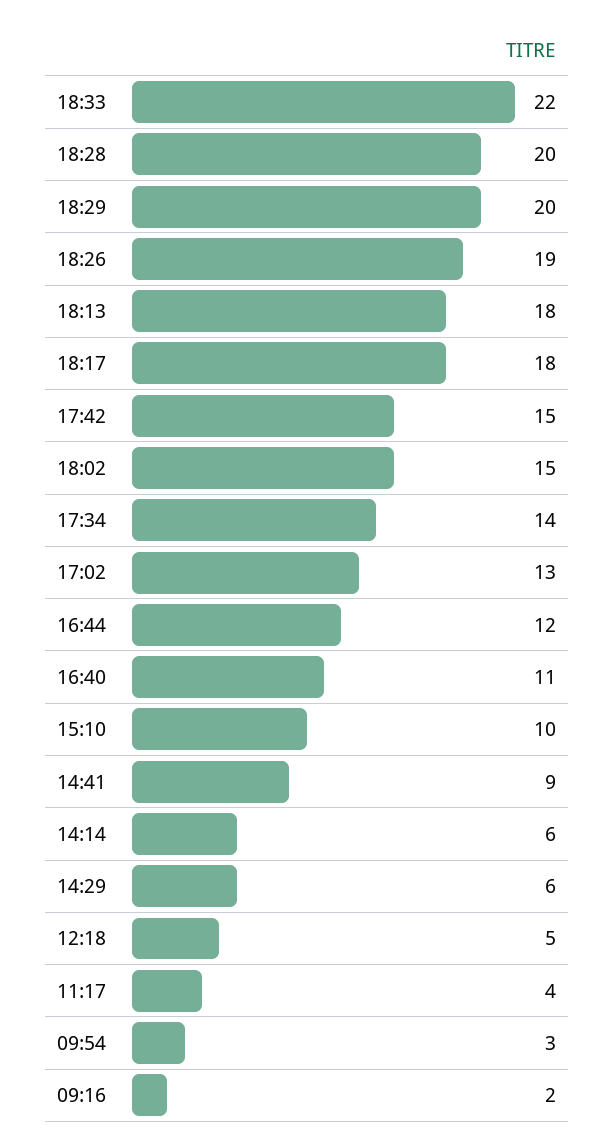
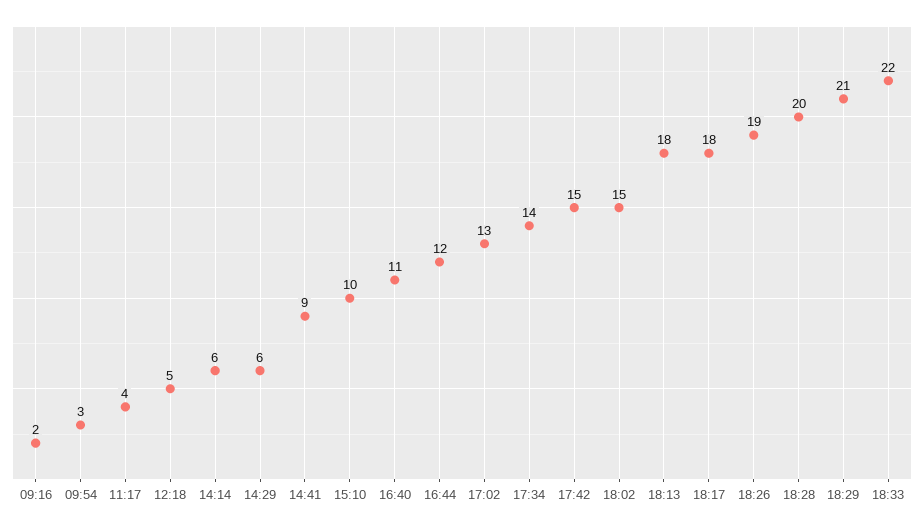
  {
    "18:33": 22,
    "18:28": 20,
-   "18:29": 20,
+   "18:29": 21,
    "18:26": 19,
    "18:13": 18,
    "18:17": 18,
    "17:42": 15,
    "18:02": 15,
    "17:34": 14,
    "17:02": 13,
    "16:44": 12,
    "16:40": 11,
    "15:10": 10,
    "14:41": 9,
    "14:14": 6,
    "14:29": 6,
    "12:18": 5,
    "11:17": 4,
    "09:54": 3,
    "09:16": 2
  }

